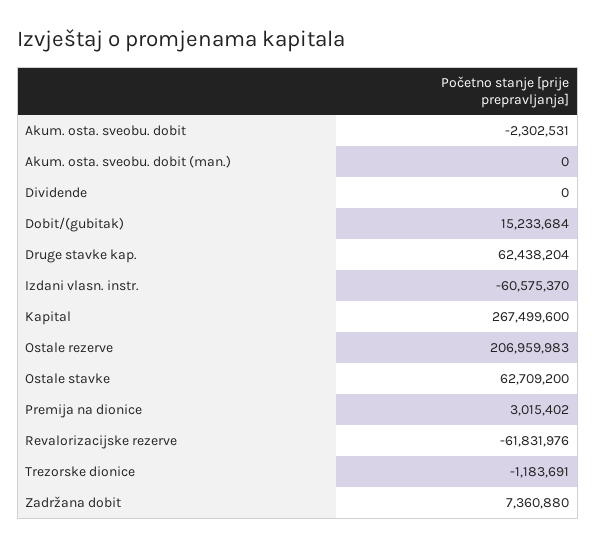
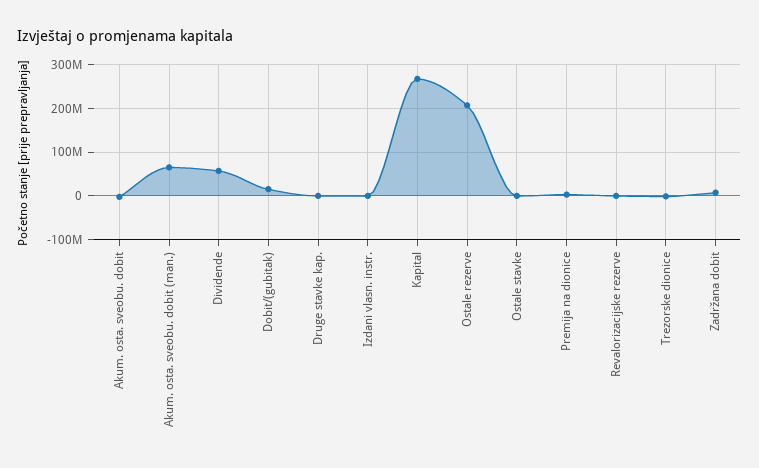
  {
    "Akum. osta. sveobu. dobit": -2302531,
-   "Akum. osta. sveobu. dobit (man.)": 0,
+   "Akum. osta. sveobu. dobit (man.)": 60000000,
-   "Dividende": 0,
+   "Dividende": 60000000,
    "Dobit/(gubitak)": 15233684,
-   "Druge stavke kap.": 62438204,
+   "Druge stavke kap.": 0,
-   "Izdani vlasn. instr.": -60575370,
+   "Izdani vlasn. instr.": 0,
    "Kapital": 267499600,
    "Ostale rezerve": 206959983,
-   "Ostale stavke": 62709200,
+   "Ostale stavke": 0,
    "Premija na dionice": 3015402,
-   "Revalorizacijske rezerve": -61831976,
+   "Revalorizacijske rezerve": 0,
    "Trezorske dionice": -1183691,
    "Zadržana dobit": 7360880
  }

